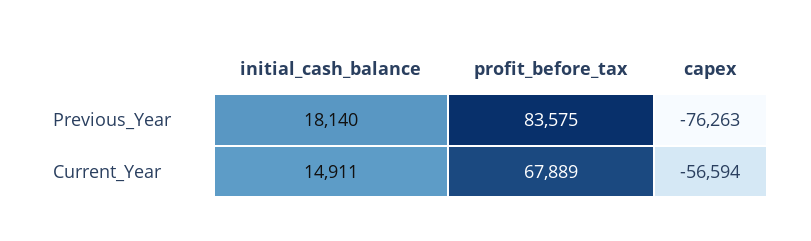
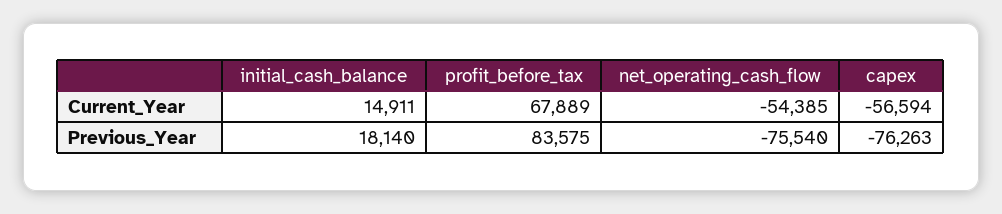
  {
    "initial_cash_balance": {
      "Previous_Year": 18140,
      "Current_Year": 14911
    },
    "profit_before_tax": {
      "Previous_Year": 83575,
      "Current_Year": 67889
    },
    "capex": {
      "Previous_Year": -76263,
      "Current_Year": -56594
-   }
+   },
+   "net_operating_cash_flow": {
+     "Current_Year": -54385,
+     "Previous_Year": -75540
+   }
  }

